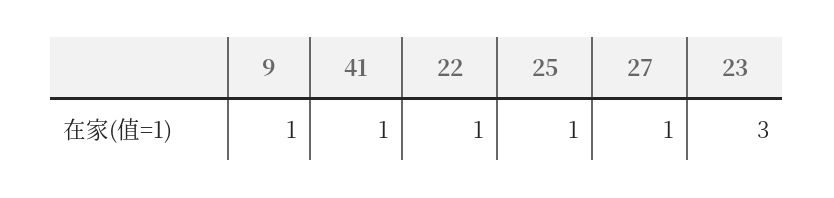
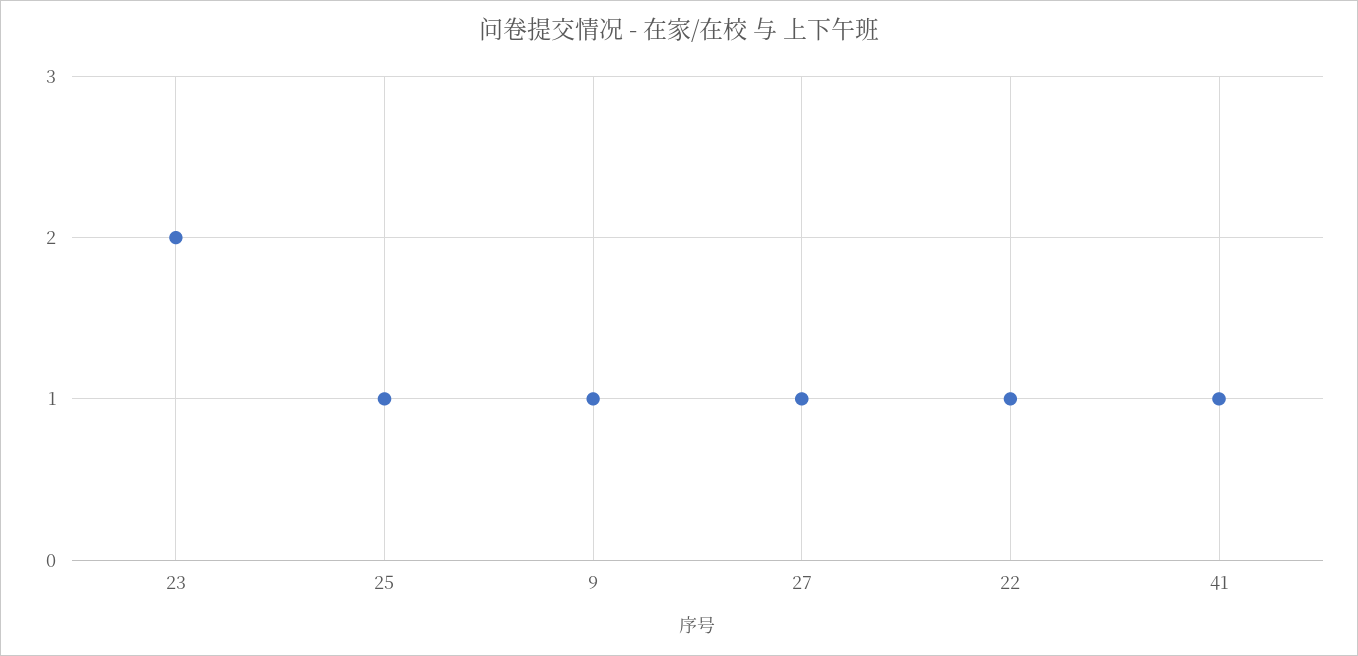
  {
    "9": 1,
    "41": 1,
    "22": 1,
    "25": 1,
    "27": 1,
-   "23": 3
+   "23": 2
  }

